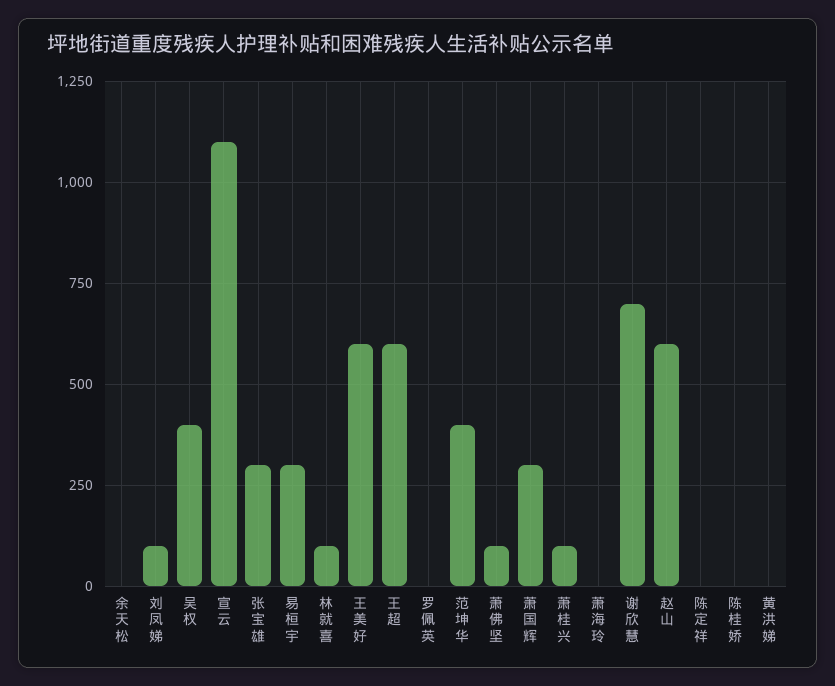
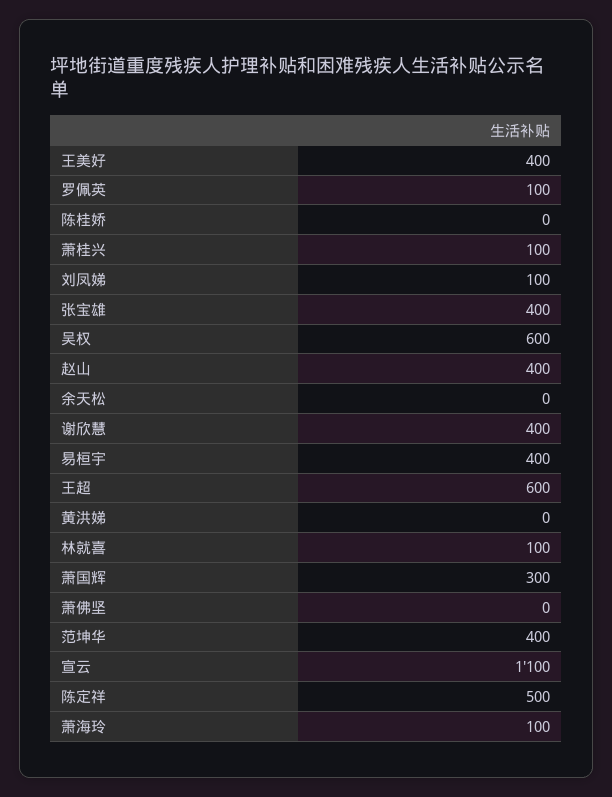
  {
    "余天松": 0,
    "刘凤娣": 100,
-   "吴权": 400,
+   "吴权": 600,
    "宣云": 1100,
-   "张宝雄": 300,
+   "张宝雄": 400,
-   "易桓宇": 300,
+   "易桓宇": 400,
    "林就喜": 100,
-   "王美好": 600,
+   "王美好": 400,
    "王超": 600,
-   "罗佩英": 0,
+   "罗佩英": 100,
    "范坤华": 400,
-   "萧佛坚": 100,
+   "萧佛坚": 0,
    "萧国辉": 300,
    "萧桂兴": 100,
-   "萧海玲": 0,
+   "萧海玲": 100,
-   "谢欣慧": 700,
+   "谢欣慧": 400,
-   "赵山": 600,
+   "赵山": 400,
-   "陈定祥": 0,
+   "陈定祥": 500,
    "陈桂娇": 0,
    "黄洪娣": 0
  }

